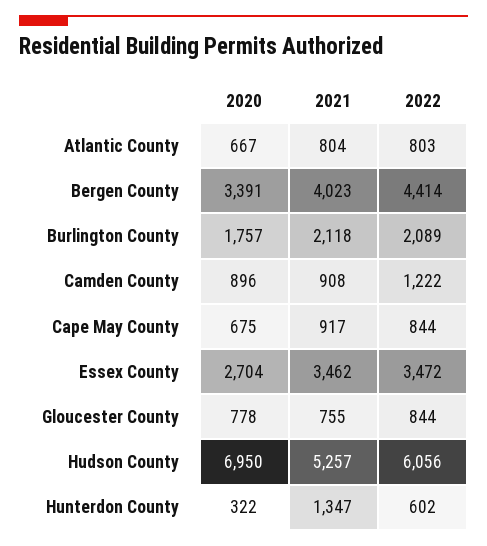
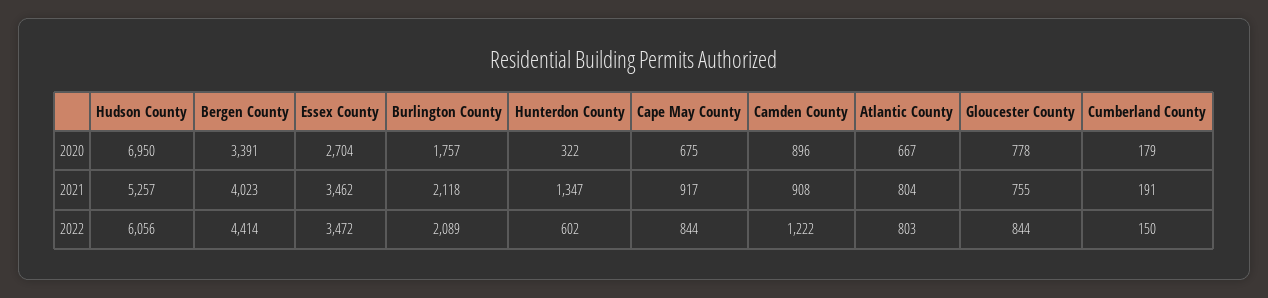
  {
    "2020": {
      "Atlantic County": 667,
      "Bergen County": 3391,
      "Burlington County": 1757,
      "Camden County": 896,
      "Cape May County": 675,
      "Essex County": 2704,
      "Gloucester County": 778,
      "Hudson County": 6950,
-     "Hunterdon County": 322
+     "Hunterdon County": 322,
+     "Cumberland County": 179
    },
    "2021": {
      "Atlantic County": 804,
      "Bergen County": 4023,
      "Burlington County": 2118,
      "Camden County": 908,
      "Cape May County": 917,
      "Essex County": 3462,
      "Gloucester County": 755,
      "Hudson County": 5257,
-     "Hunterdon County": 1347
+     "Hunterdon County": 1347,
+     "Cumberland County": 191
    },
    "2022": {
      "Atlantic County": 803,
      "Bergen County": 4414,
      "Burlington County": 2089,
      "Camden County": 1222,
      "Cape May County": 844,
      "Essex County": 3472,
      "Gloucester County": 844,
      "Hudson County": 6056,
-     "Hunterdon County": 602
+     "Hunterdon County": 602,
+     "Cumberland County": 150
    }
  }

